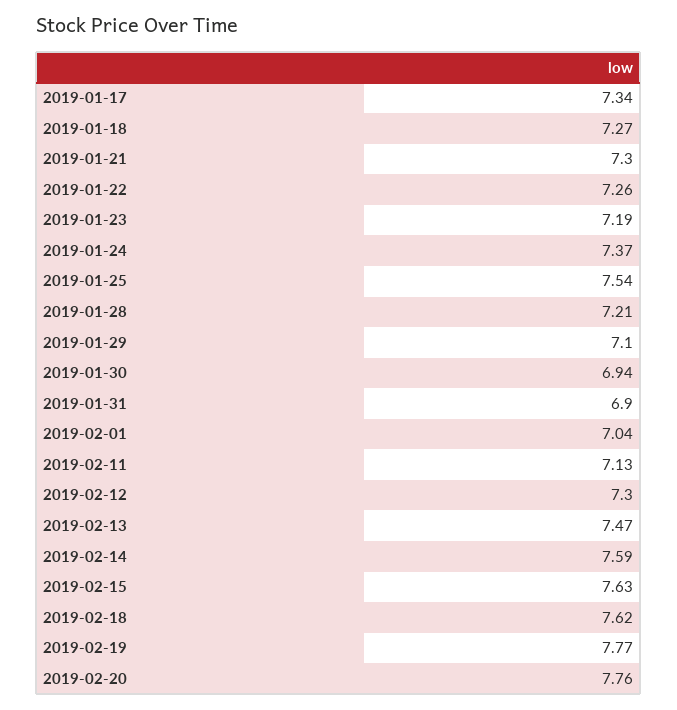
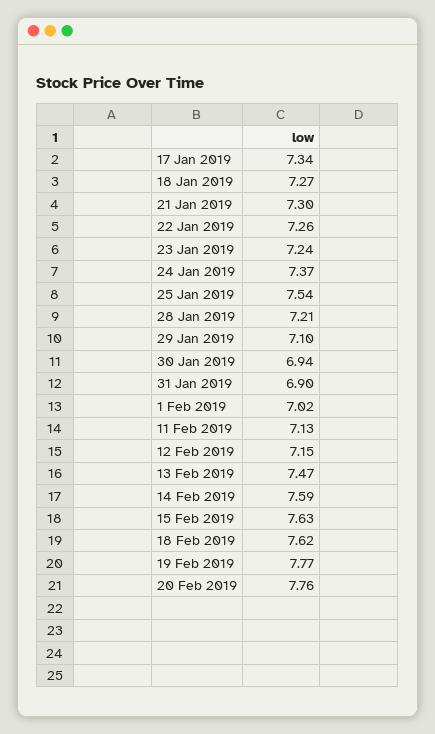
  {
    "2019-01-17": 7.34,
    "2019-01-18": 7.27,
    "2019-01-21": 7.3,
    "2019-01-22": 7.26,
-   "2019-01-23": 7.19,
+   "2019-01-23": 7.24,
    "2019-01-24": 7.37,
    "2019-01-25": 7.54,
    "2019-01-28": 7.21,
    "2019-01-29": 7.1,
    "2019-01-30": 6.94,
    "2019-01-31": 6.9,
-   "2019-02-01": 7.04,
+   "2019-02-01": 7.02,
    "2019-02-11": 7.13,
-   "2019-02-12": 7.3,
+   "2019-02-12": 7.15,
    "2019-02-13": 7.47,
    "2019-02-14": 7.59,
    "2019-02-15": 7.63,
    "2019-02-18": 7.62,
    "2019-02-19": 7.77,
    "2019-02-20": 7.76
  }

